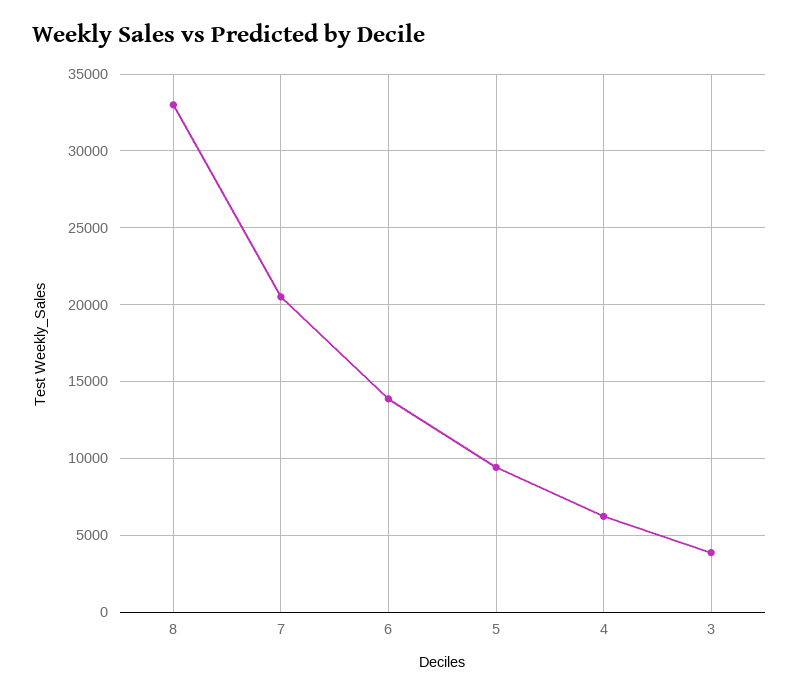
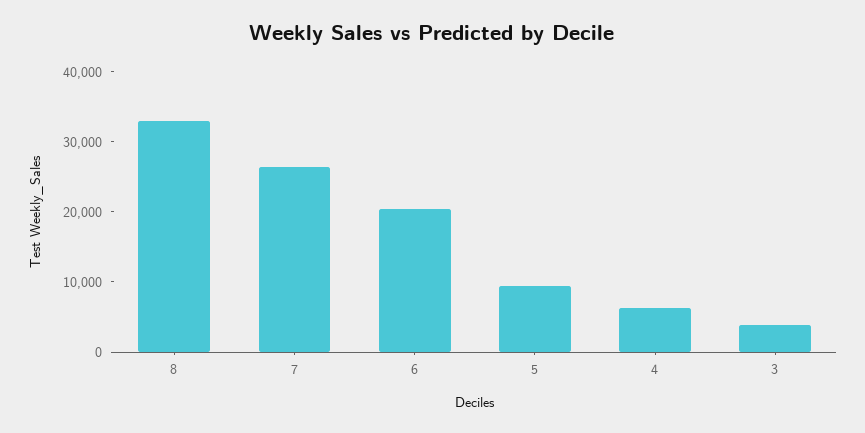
  {
    "8": 33000,
-   "7": 20500,
+   "7": 26000,
-   "6": 14000,
+   "6": 20000,
    "5": 9500,
    "4": 6000,
    "3": 4000
  }

